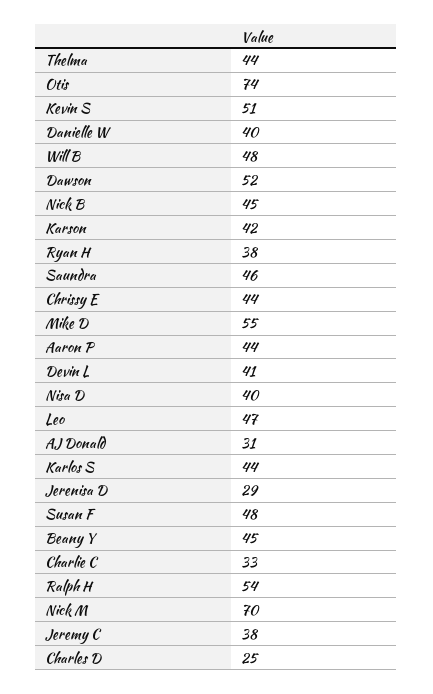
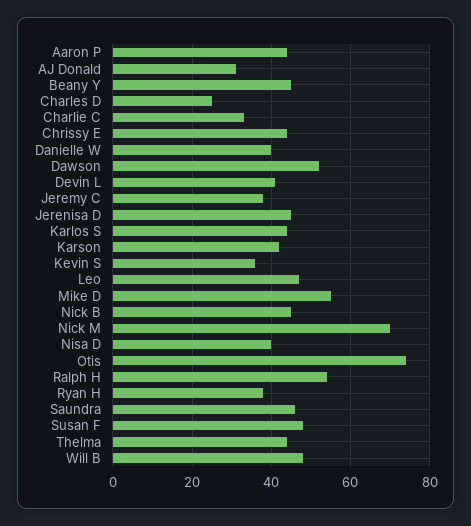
  {
    "Thelma": 44,
    "Otis": 74,
-   "Kevin S": 51,
+   "Kevin S": 35,
    "Danielle W": 40,
    "Will B": 48,
    "Dawson": 52,
    "Nick B": 45,
    "Karson": 42,
    "Ryan H": 38,
    "Saundra": 46,
    "Chrissy E": 44,
    "Mike D": 55,
    "Aaron P": 44,
    "Devin L": 41,
    "Nisa D": 40,
    "Leo": 47,
    "AJ Donald": 31,
    "Karlos S": 44,
-   "Jerenisa D": 29,
+   "Jerenisa D": 45,
    "Susan F": 48,
    "Beany Y": 45,
    "Charlie C": 33,
    "Ralph H": 54,
    "Nick M": 70,
    "Jeremy C": 38,
    "Charles D": 25
  }

